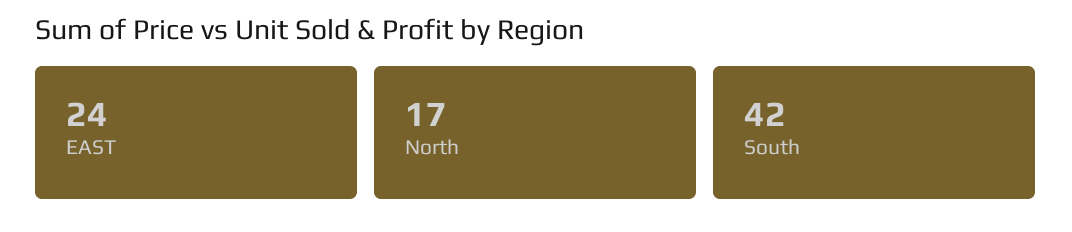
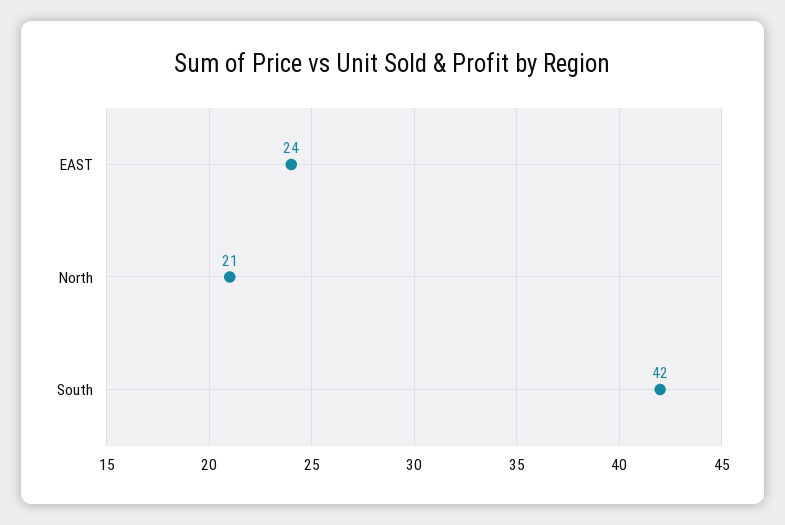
  {
    "EAST": 24,
-   "North": 17,
+   "North": 21,
    "South": 42
  }

